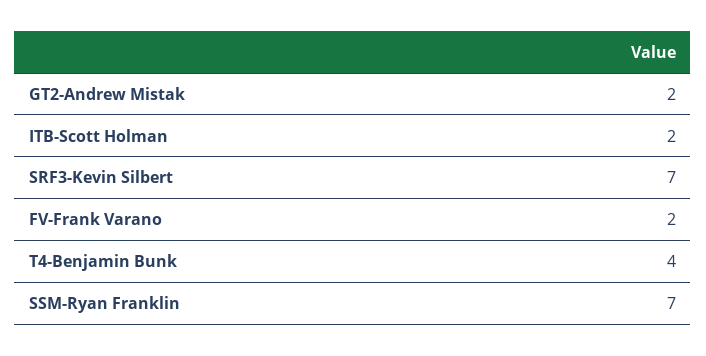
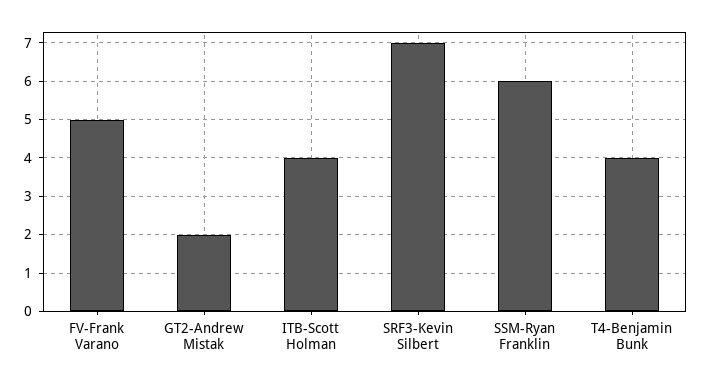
  {
    "GT2-Andrew Mistak": 2,
-   "ITB-Scott Holman": 2,
+   "ITB-Scott Holman": 4,
    "SRF3-Kevin Silbert": 7,
-   "FV-Frank Varano": 2,
+   "FV-Frank Varano": 5,
    "T4-Benjamin Bunk": 4,
-   "SSM-Ryan Franklin": 7
+   "SSM-Ryan Franklin": 6
  }

